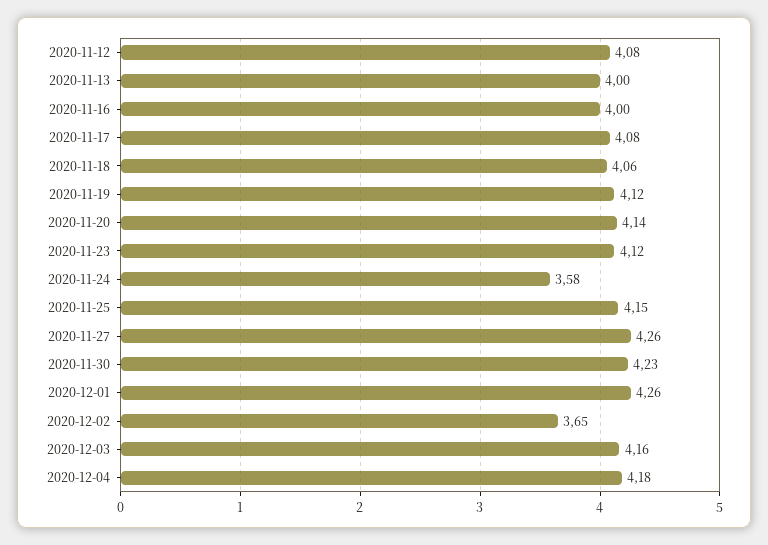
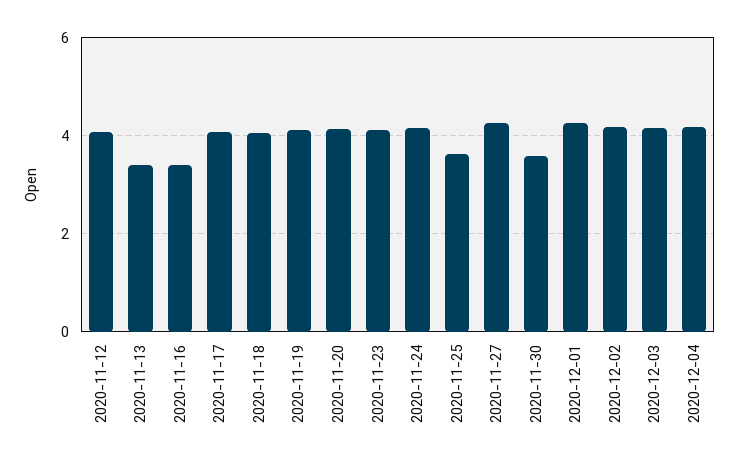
  {
    "2020-11-12": 4.08,
-   "2020-11-13": 4,
+   "2020-11-13": 3.4,
-   "2020-11-16": 4,
+   "2020-11-16": 3.4,
    "2020-11-17": 4.08,
    "2020-11-18": 4.06,
    "2020-11-19": 4.12,
    "2020-11-20": 4.14,
    "2020-11-23": 4.12,
-   "2020-11-24": 3.58,
+   "2020-11-24": 4.2,
-   "2020-11-25": 4.15,
+   "2020-11-25": 3.6,
    "2020-11-27": 4.26,
-   "2020-11-30": 4.23,
+   "2020-11-30": 3.6,
    "2020-12-01": 4.26,
-   "2020-12-02": 3.65,
+   "2020-12-02": 4.2,
    "2020-12-03": 4.16,
    "2020-12-04": 4.18
  }

